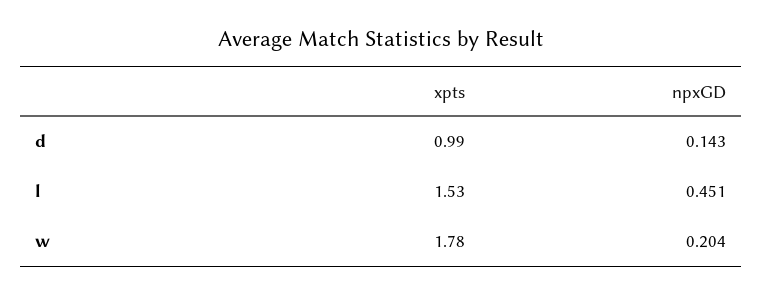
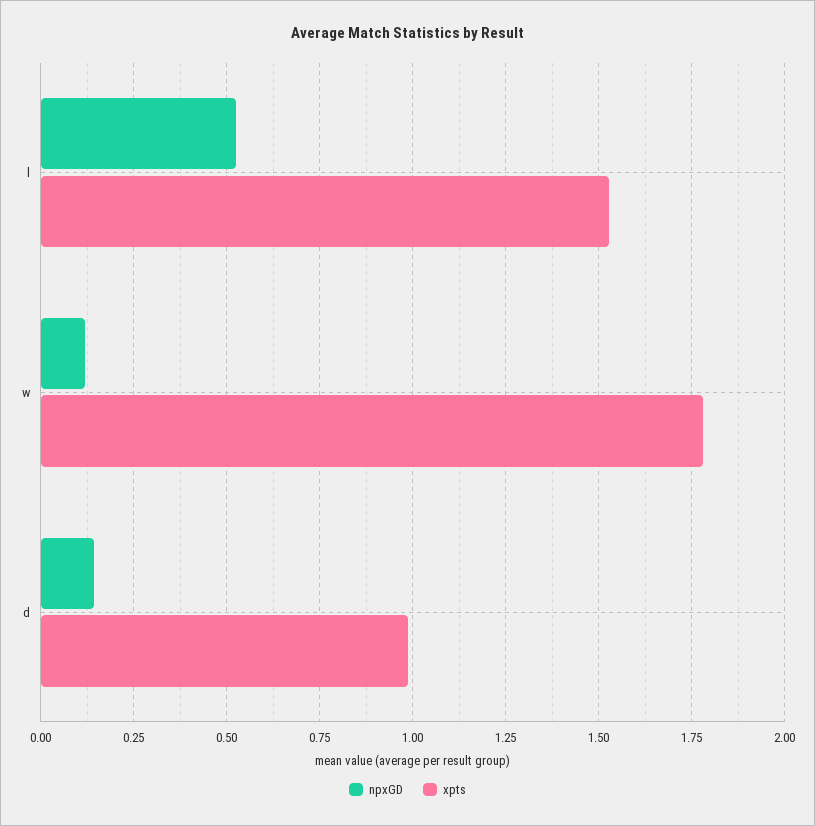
  {
    "xpts": {
      "d": 0.99,
      "l": 1.53,
      "w": 1.78
    },
    "npxGD": {
      "d": 0.143,
-     "l": 0.451,
+     "l": 0.525,
-     "w": 0.204
+     "w": 0.125
    }
  }

